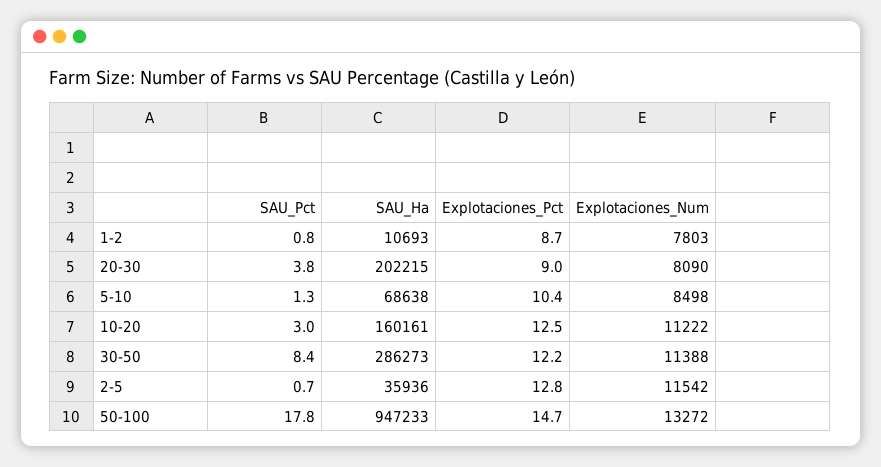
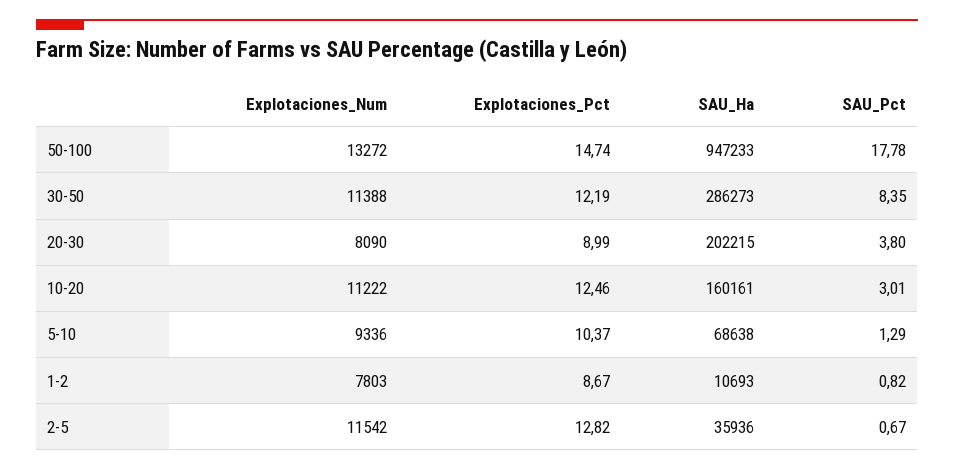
  {
    "SAU_Pct": {
      "1-2": 0.82,
      "20-30": 3.8,
      "5-10": 1.29,
      "10-20": 3.01,
      "30-50": 8.35,
      "2-5": 0.67,
      "50-100": 17.78
    },
    "SAU_Ha": {
      "1-2": 10693,
      "20-30": 202215,
      "5-10": 68638,
      "10-20": 160161,
      "30-50": 286273,
      "2-5": 35936,
      "50-100": 947233
    },
    "Explotaciones_Pct": {
      "1-2": 8.67,
      "20-30": 8.99,
      "5-10": 10.37,
      "10-20": 12.46,
      "30-50": 12.19,
      "2-5": 12.82,
      "50-100": 14.74
    },
    "Explotaciones_Num": {
      "1-2": 7803,
      "20-30": 8090,
-     "5-10": 8498,
+     "5-10": 9336,
      "10-20": 11222,
      "30-50": 11388,
      "2-5": 11542,
      "50-100": 13272
    }
  }

